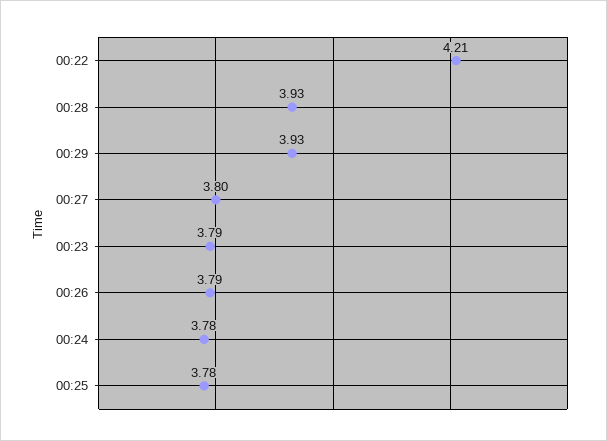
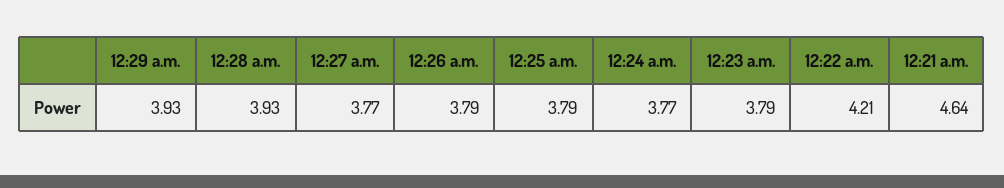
  {
    "00:22": 4.21,
    "00:28": 3.93,
    "00:29": 3.93,
-   "00:27": 3.8,
+   "00:27": 3.77,
    "00:23": 3.79,
    "00:26": 3.79,
-   "00:24": 3.78,
+   "00:24": 3.77,
-   "00:25": 3.78
+   "00:25": 3.79,
+   "12:21 a.m.": 4.64
  }

